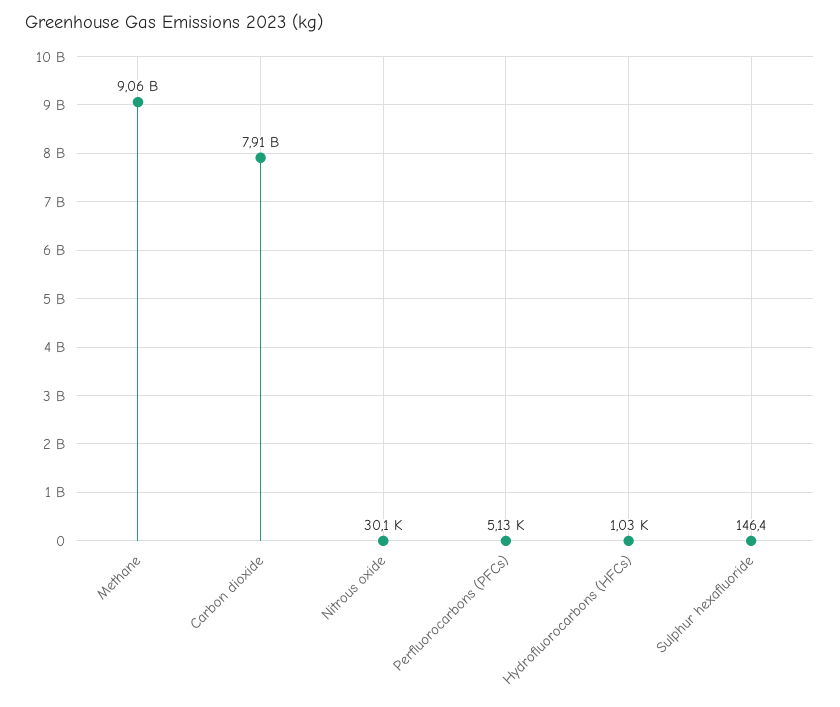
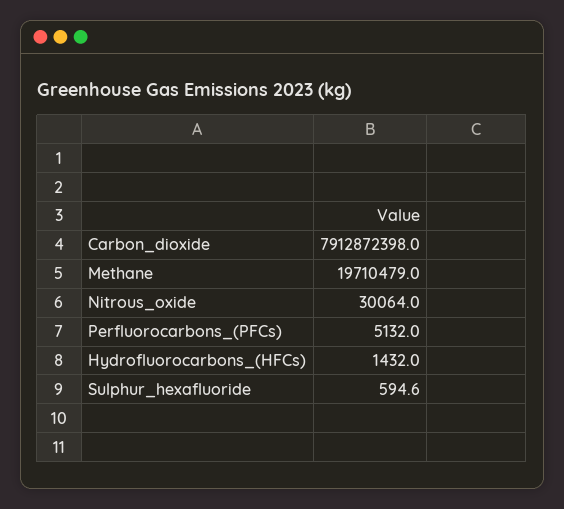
  {
-   "Methane": 9060000000,
+   "Methane": 19710479,
    "Carbon dioxide": 7912872398,
    "Nitrous oxide": 30064,
    "Perfluorocarbons (PFCs)": 5132,
-   "Hydrofluorocarbons (HFCs)": 1030,
+   "Hydrofluorocarbons (HFCs)": 1432,
-   "Sulphur hexafluoride": 146.4
+   "Sulphur hexafluoride": 594.6
  }

